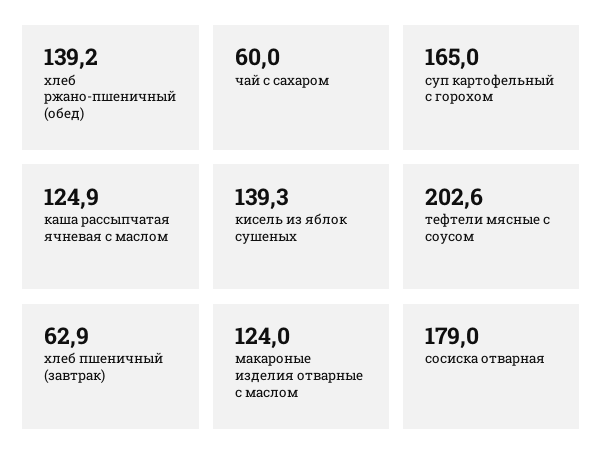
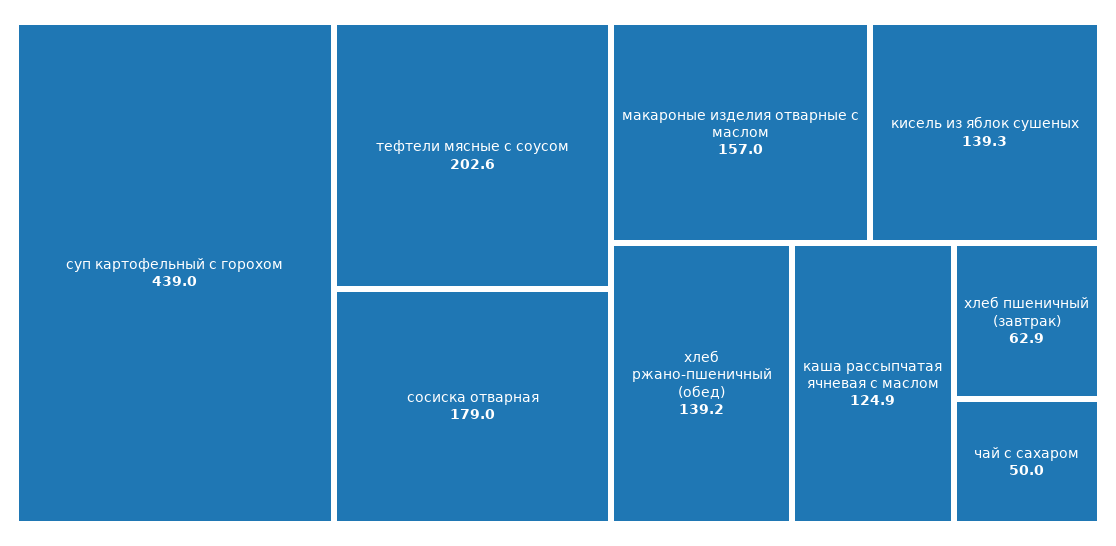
  {
    "хлеб ржано-пшеничный (обед)": 139.2,
-   "чай с сахаром": 60,
+   "чай с сахаром": 50,
-   "суп картофельный с горохом": 165,
+   "суп картофельный с горохом": 439,
    "каша рассыпчатая ячневая с маслом": 124.9,
    "кисель из яблок сушеных": 139.3,
    "тефтели мясные с соусом": 202.6,
    "хлеб пшеничный (завтрак)": 62.9,
-   "макароные изделия отварные с маслом": 124,
+   "макароные изделия отварные с маслом": 157,
    "сосиска отварная": 179
  }

